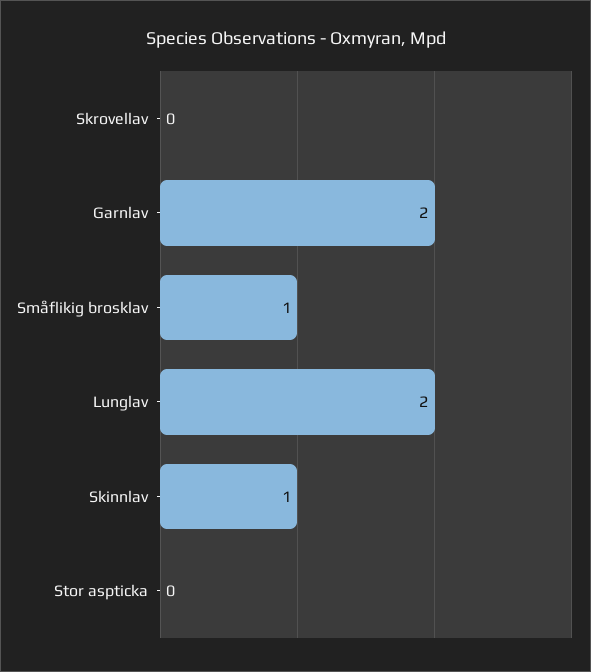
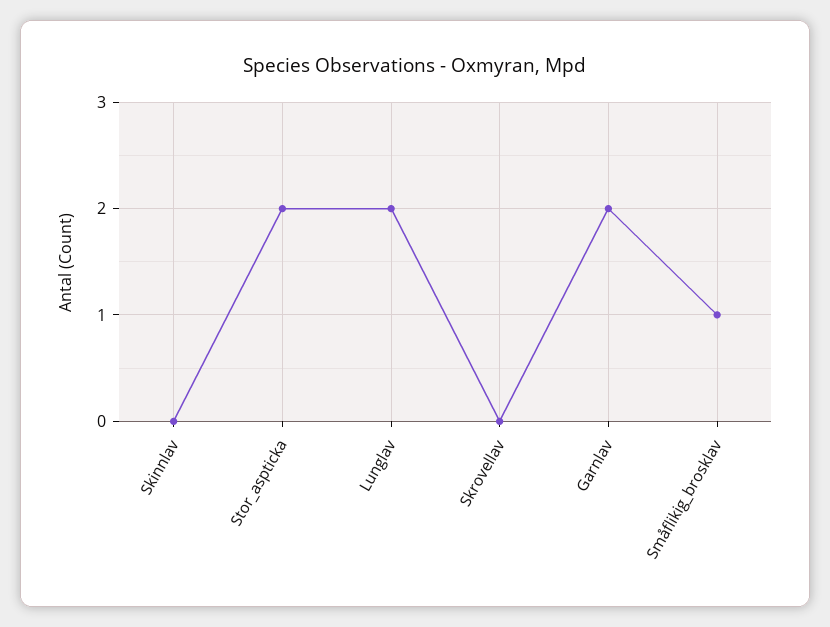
  {
    "Skrovellav": 0,
    "Garnlav": 2,
    "Småflikig brosklav": 1,
    "Lunglav": 2,
-   "Skinnlav": 1,
+   "Skinnlav": 0,
-   "Stor aspticka": 0
+   "Stor aspticka": 2
  }

